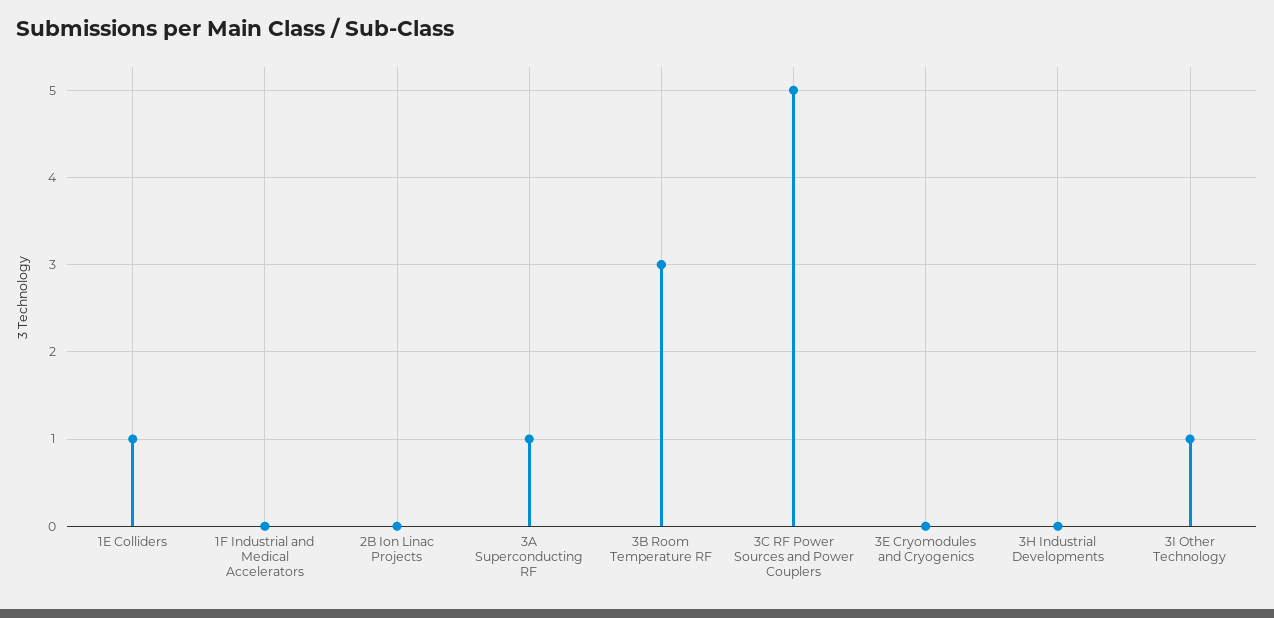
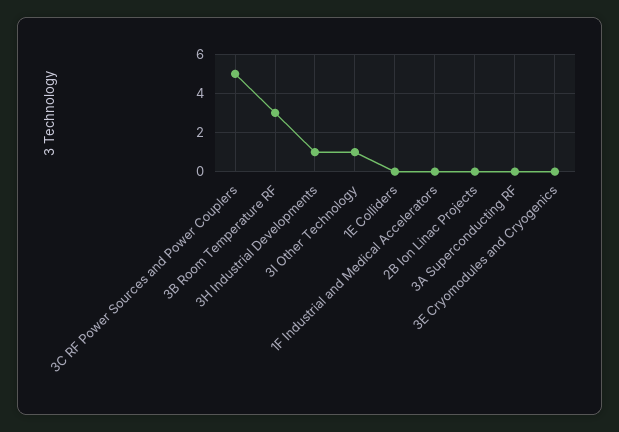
  {
-   "1E Colliders": 1,
+   "1E Colliders": 0,
    "1F Industrial and Medical Accelerators": 0,
    "2B Ion Linac Projects": 0,
-   "3A Superconducting RF": 1,
+   "3A Superconducting RF": 0,
    "3B Room Temperature RF": 3,
    "3C RF Power Sources and Power Couplers": 5,
    "3E Cryomodules and Cryogenics": 0,
-   "3H Industrial Developments": 0,
+   "3H Industrial Developments": 1,
    "3I Other Technology": 1
  }

